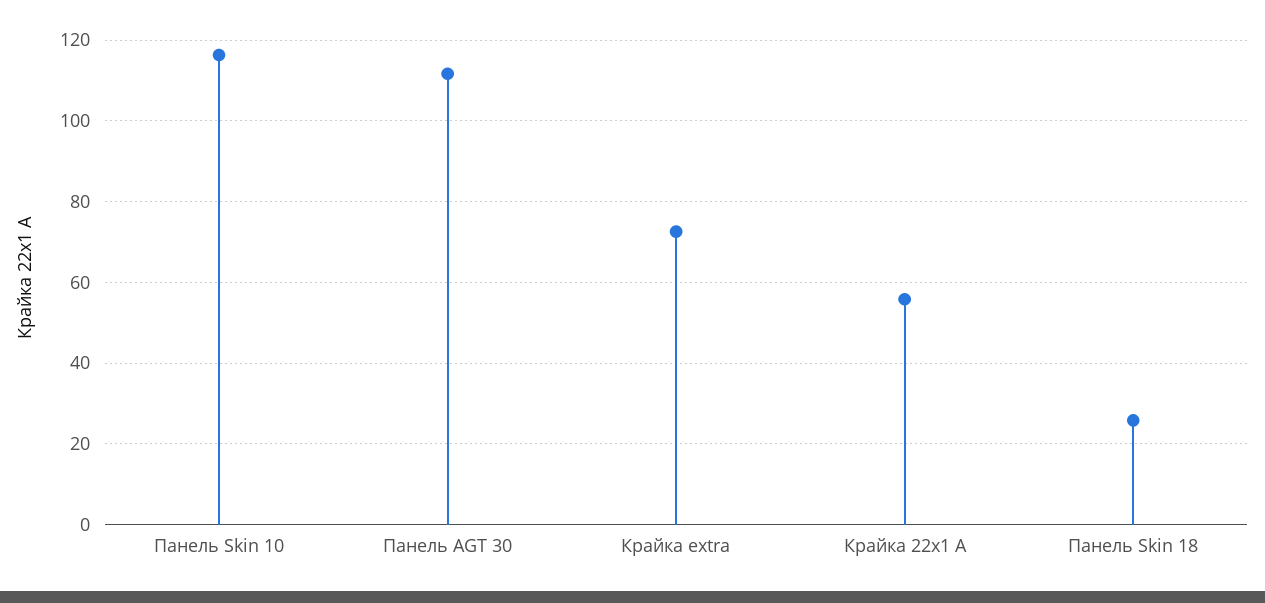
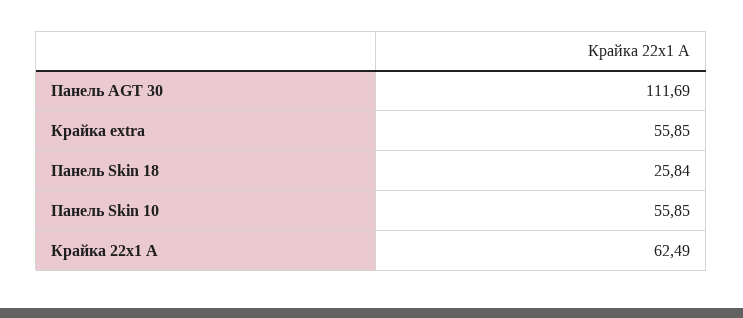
  {
-   "Панель Skin 10": 116,
+   "Панель Skin 10": 55.85,
    "Панель AGT 30": 111.69,
-   "Крайка extra": 72,
+   "Крайка extra": 55.85,
-   "Крайка 22x1 A": 56,
+   "Крайка 22x1 A": 62.49,
    "Панель Skin 18": 25.84
  }

